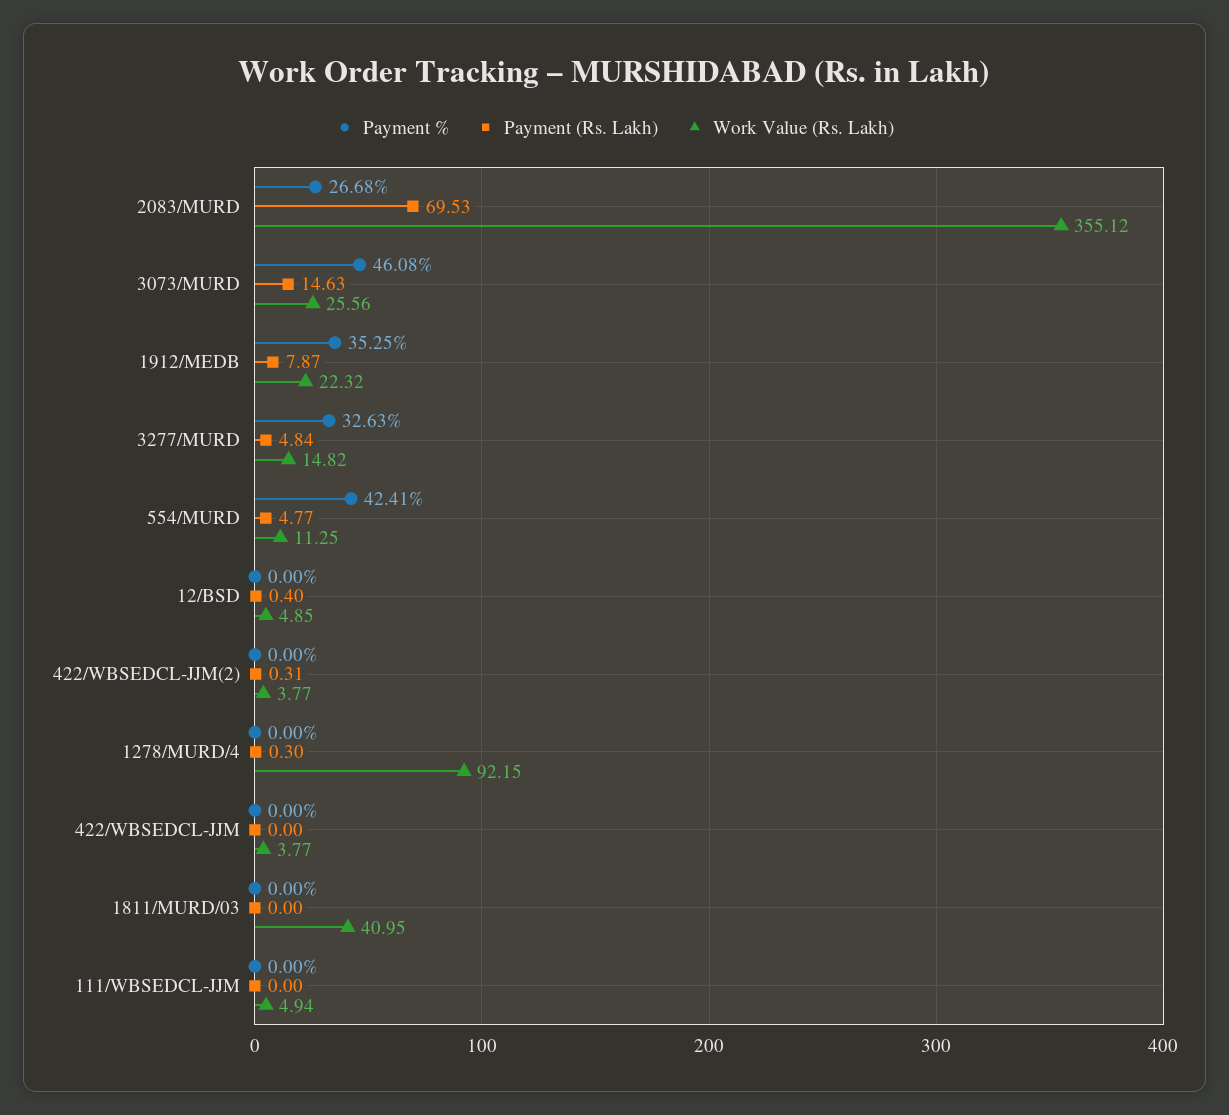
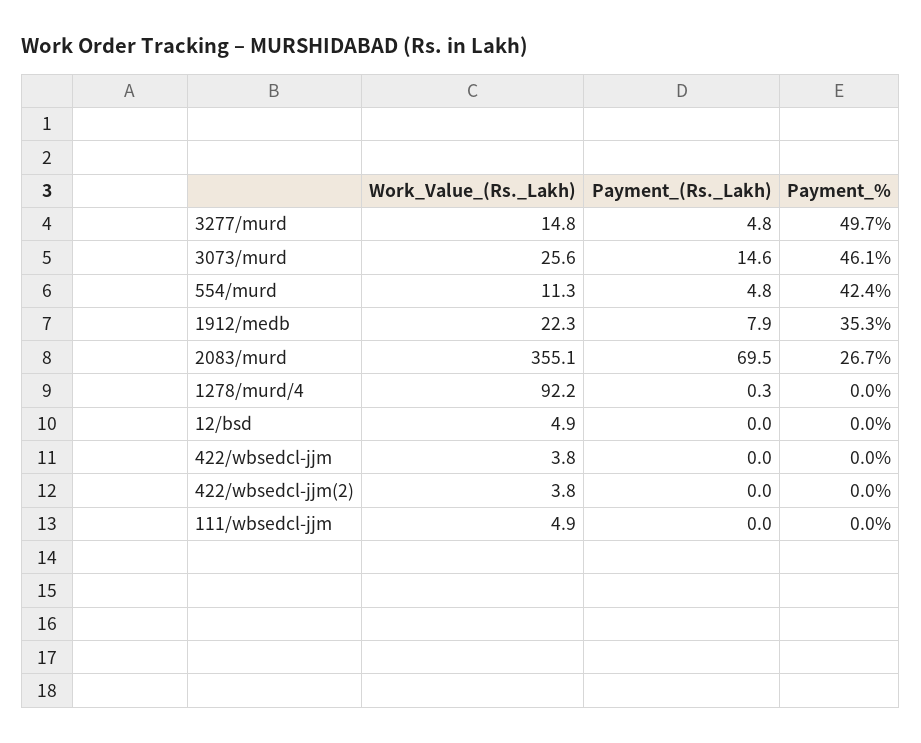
  {
    "Payment %": {
      "2083/MURD": 26.68,
      "3073/MURD": 46.08,
      "1912/MEDB": 35.25,
-     "3277/MURD": 32.63,
+     "3277/MURD": 49.7,
      "554/MURD": 42.41,
      "12/BSD": 0,
      "422/WBSEDCL-JJM(2)": 0,
      "1278/MURD/4": 0,
      "422/WBSEDCL-JJM": 0,
-     "1811/MURD/03": 0,
      "111/WBSEDCL-JJM": 0
    },
    "Payment (Rs. Lakh)": {
      "2083/MURD": 69.53,
      "3073/MURD": 14.63,
      "1912/MEDB": 7.87,
      "3277/MURD": 4.84,
      "554/MURD": 4.77,
-     "12/BSD": 0.4,
+     "12/BSD": 0,
-     "422/WBSEDCL-JJM(2)": 0.31,
+     "422/WBSEDCL-JJM(2)": 0,
      "1278/MURD/4": 0.3,
      "422/WBSEDCL-JJM": 0,
-     "1811/MURD/03": 0,
      "111/WBSEDCL-JJM": 0
    },
    "Work Value (Rs. Lakh)": {
      "2083/MURD": 355.12,
      "3073/MURD": 25.56,
      "1912/MEDB": 22.32,
      "3277/MURD": 14.82,
      "554/MURD": 11.25,
      "12/BSD": 4.85,
      "422/WBSEDCL-JJM(2)": 3.77,
      "1278/MURD/4": 92.15,
      "422/WBSEDCL-JJM": 3.77,
-     "1811/MURD/03": 40.95,
      "111/WBSEDCL-JJM": 4.94
    }
  }

